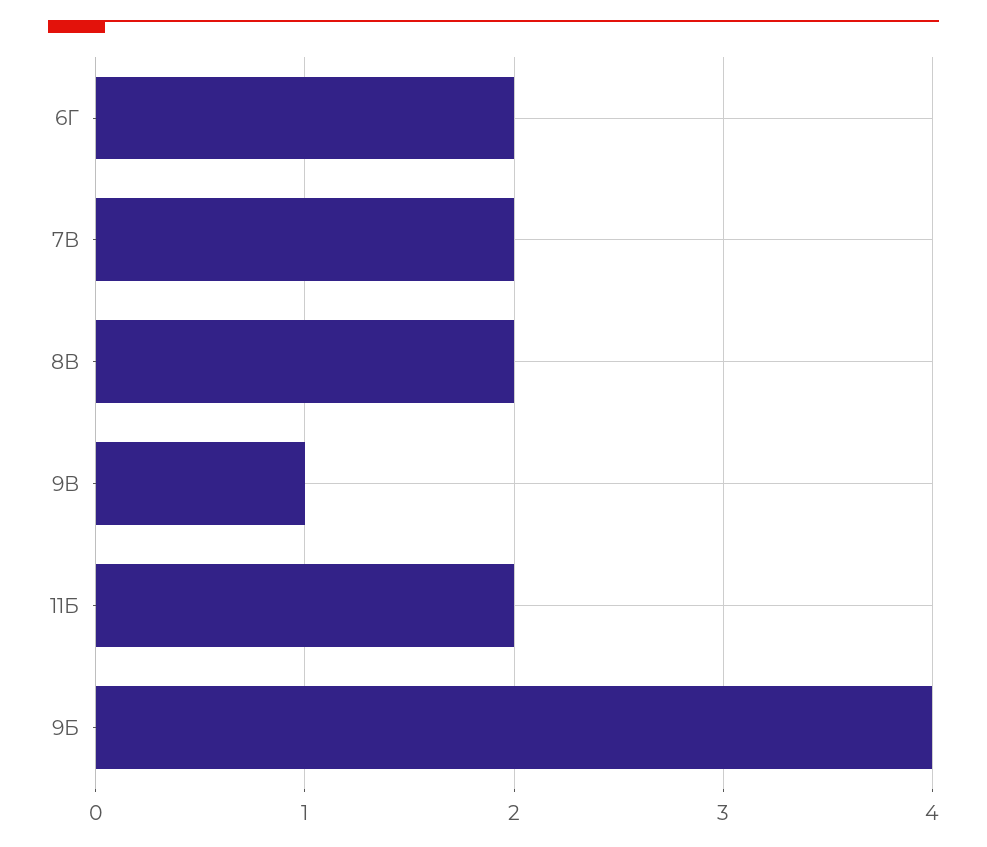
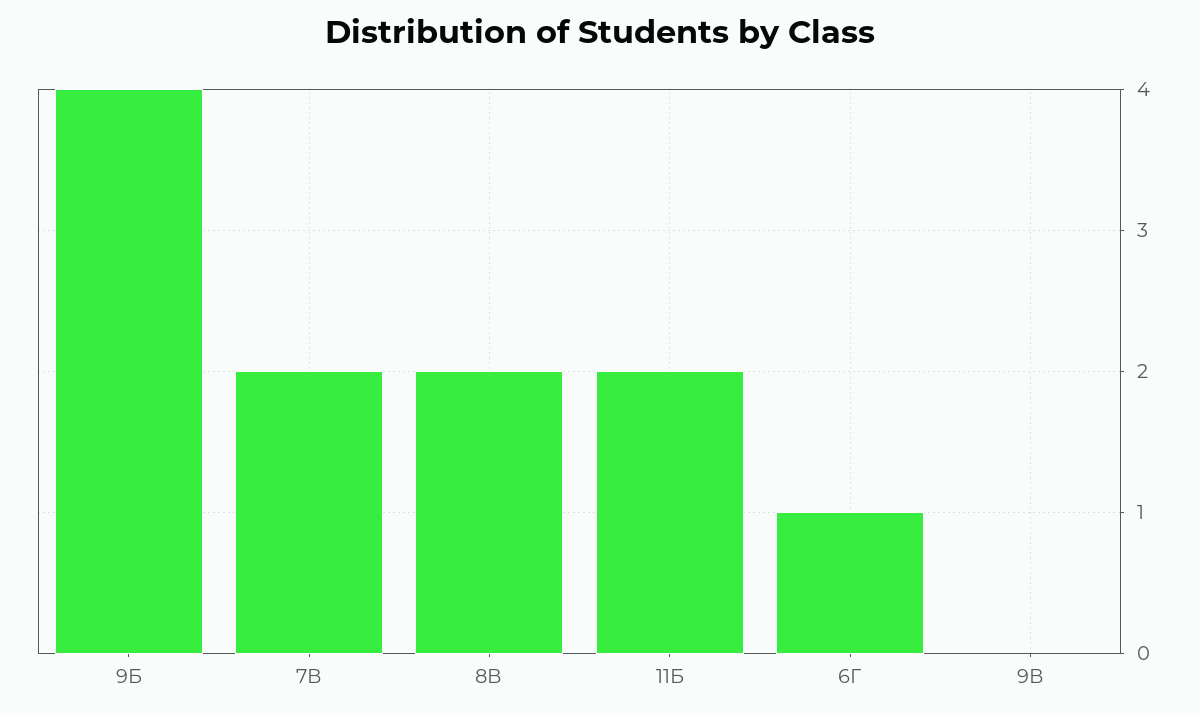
  {
-   "6Г": 2,
+   "6Г": 1,
    "7В": 2,
    "8В": 2,
-   "9В": 1,
+   "9В": 0,
    "11Б": 2,
    "9Б": 4
  }

